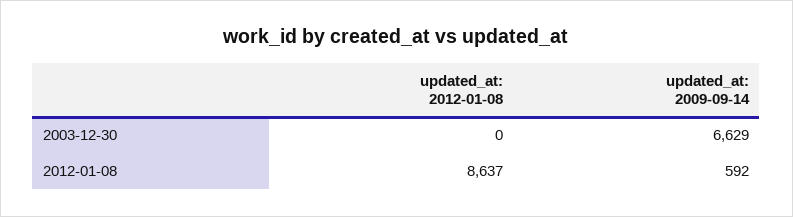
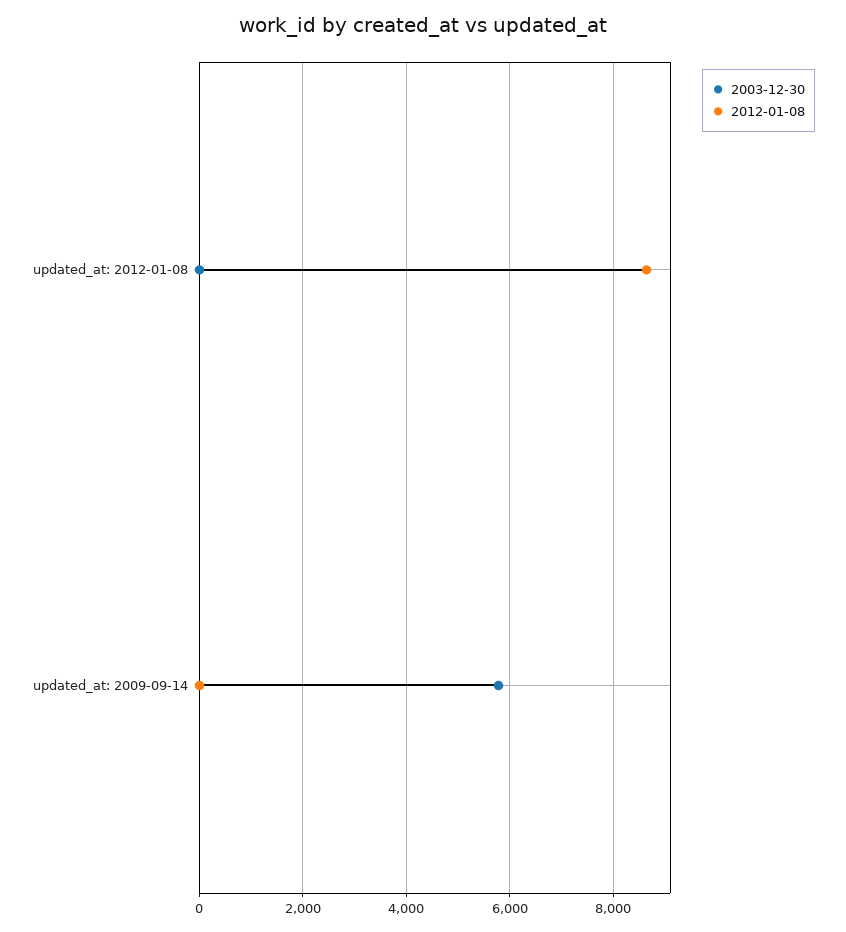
  {
    "2003-12-30": {
      "updated_at: 2012-01-08": 0,
-     "updated_at: 2009-09-14": 6629
+     "updated_at: 2009-09-14": 5800
    },
    "2012-01-08": {
      "updated_at: 2012-01-08": 8637,
-     "updated_at: 2009-09-14": 592
+     "updated_at: 2009-09-14": 0
    }
  }

